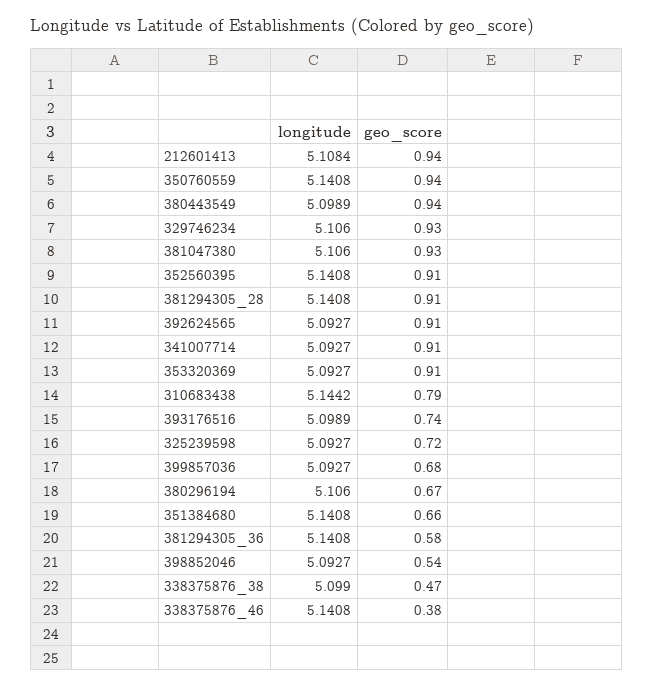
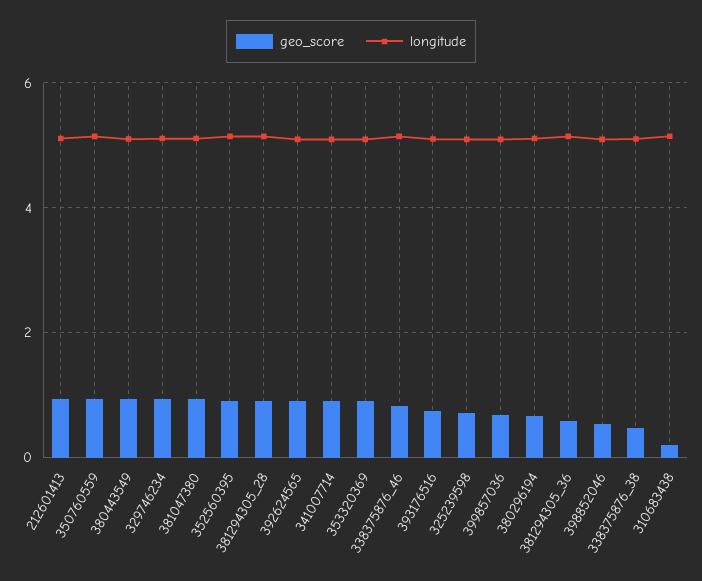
  {
    "longitude": {
      "212601413": 5.1084,
      "350760559": 5.1408,
      "380443549": 5.0989,
      "329746234": 5.106,
      "381047380": 5.106,
      "352560395": 5.1408,
      "381294305_28": 5.1408,
      "392624565": 5.0927,
      "341007714": 5.0927,
      "353320369": 5.0927,
      "310683438": 5.1442,
      "393176516": 5.0989,
      "325239598": 5.0927,
      "399857036": 5.0927,
      "380296194": 5.106,
-     "351384680": 5.1408,
      "381294305_36": 5.1408,
      "398852046": 5.0927,
      "338375876_38": 5.099,
      "338375876_46": 5.1408
    },
    "geo_score": {
      "212601413": 0.94,
      "350760559": 0.94,
      "380443549": 0.94,
      "329746234": 0.93,
      "381047380": 0.93,
      "352560395": 0.91,
      "381294305_28": 0.91,
      "392624565": 0.91,
      "341007714": 0.91,
      "353320369": 0.91,
-     "310683438": 0.79,
+     "310683438": 0.2,
      "393176516": 0.74,
      "325239598": 0.72,
      "399857036": 0.68,
      "380296194": 0.67,
-     "351384680": 0.66,
      "381294305_36": 0.58,
      "398852046": 0.54,
      "338375876_38": 0.47,
-     "338375876_46": 0.38
+     "338375876_46": 0.8
    }
  }

